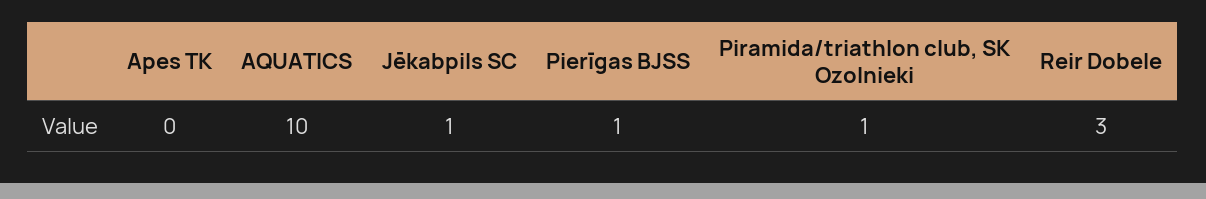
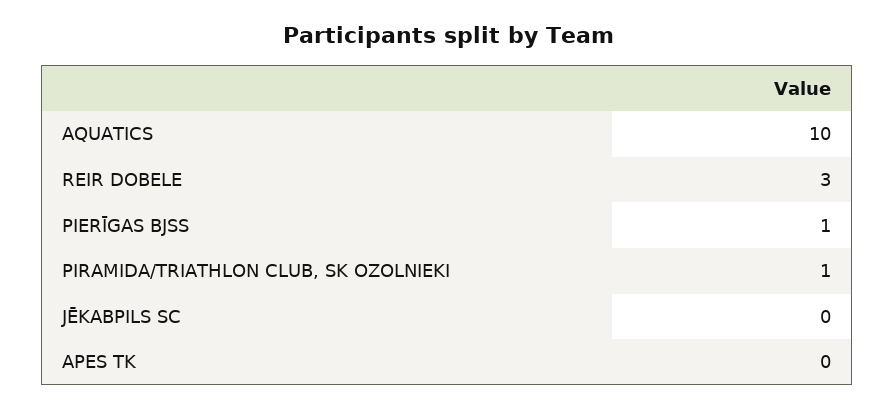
  {
    "Apes TK": 0,
    "AQUATICS": 10,
-   "Jēkabpils SC": 1,
+   "Jēkabpils SC": 0,
    "Pierīgas BJSS": 1,
    "Piramida/triathlon club, SK Ozolnieki": 1,
    "Reir Dobele": 3
  }

